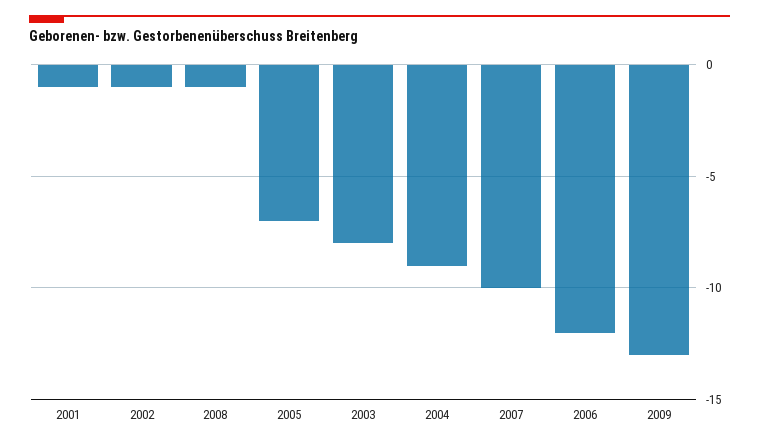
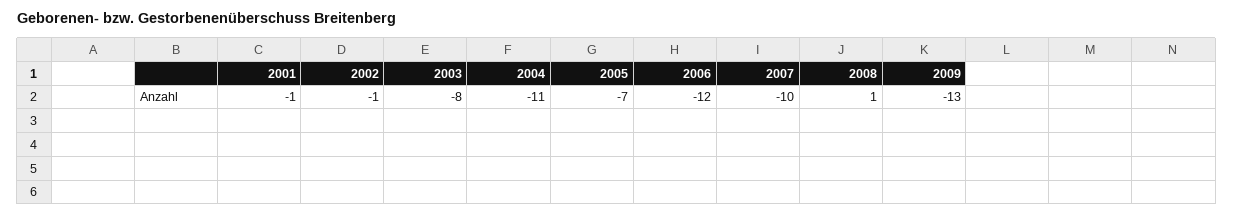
  {
    "2001": -1,
    "2002": -1,
-   "2008": -1,
+   "2008": 1,
    "2005": -7,
    "2003": -8,
-   "2004": -9,
+   "2004": -11,
    "2007": -10,
    "2006": -12,
    "2009": -13
  }

